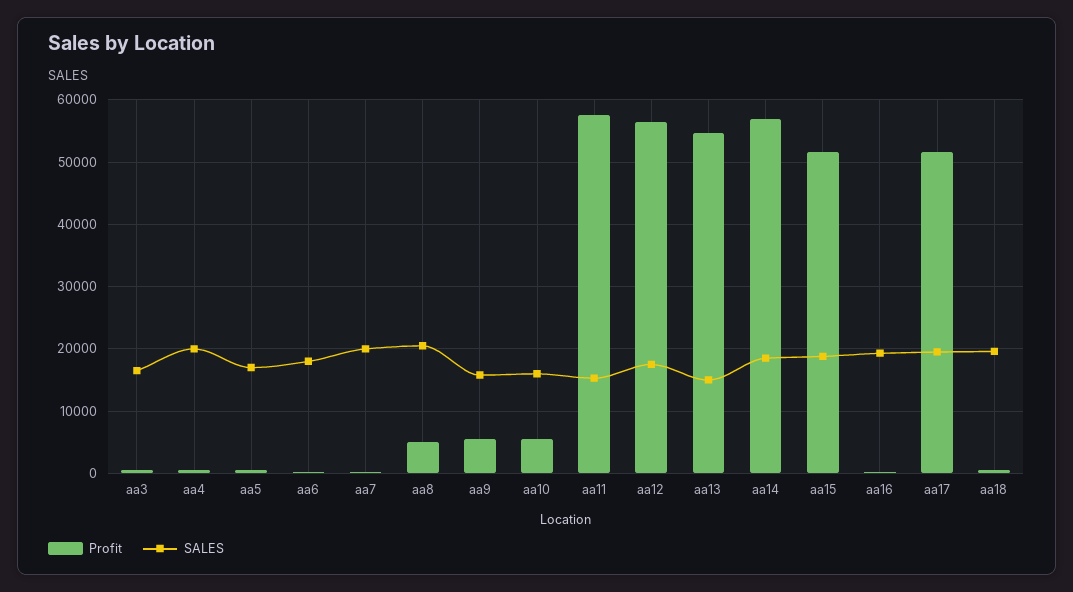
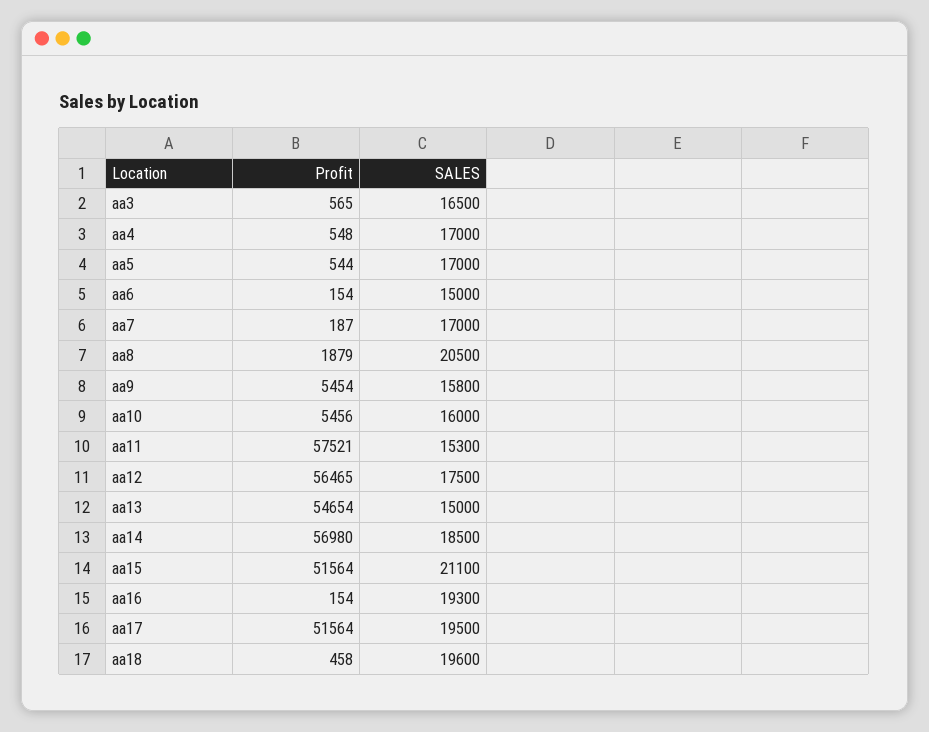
  {
    "Profit": {
      "aa3": 565,
      "aa4": 548,
      "aa5": 544,
      "aa6": 154,
      "aa7": 187,
-     "aa8": 5000,
+     "aa8": 1879,
      "aa9": 5454,
      "aa10": 5456,
      "aa11": 57521,
      "aa12": 56465,
      "aa13": 54654,
      "aa14": 56980,
      "aa15": 51564,
      "aa16": 154,
      "aa17": 51564,
      "aa18": 458
    },
    "SALES": {
      "aa3": 16500,
-     "aa4": 20000,
+     "aa4": 17000,
      "aa5": 17000,
-     "aa6": 18000,
+     "aa6": 15000,
-     "aa7": 20000,
+     "aa7": 17000,
      "aa8": 20500,
      "aa9": 15800,
      "aa10": 16000,
      "aa11": 15300,
      "aa12": 17500,
      "aa13": 15000,
      "aa14": 18500,
-     "aa15": 19000,
+     "aa15": 21100,
      "aa16": 19300,
      "aa17": 19500,
      "aa18": 19600
    }
  }

